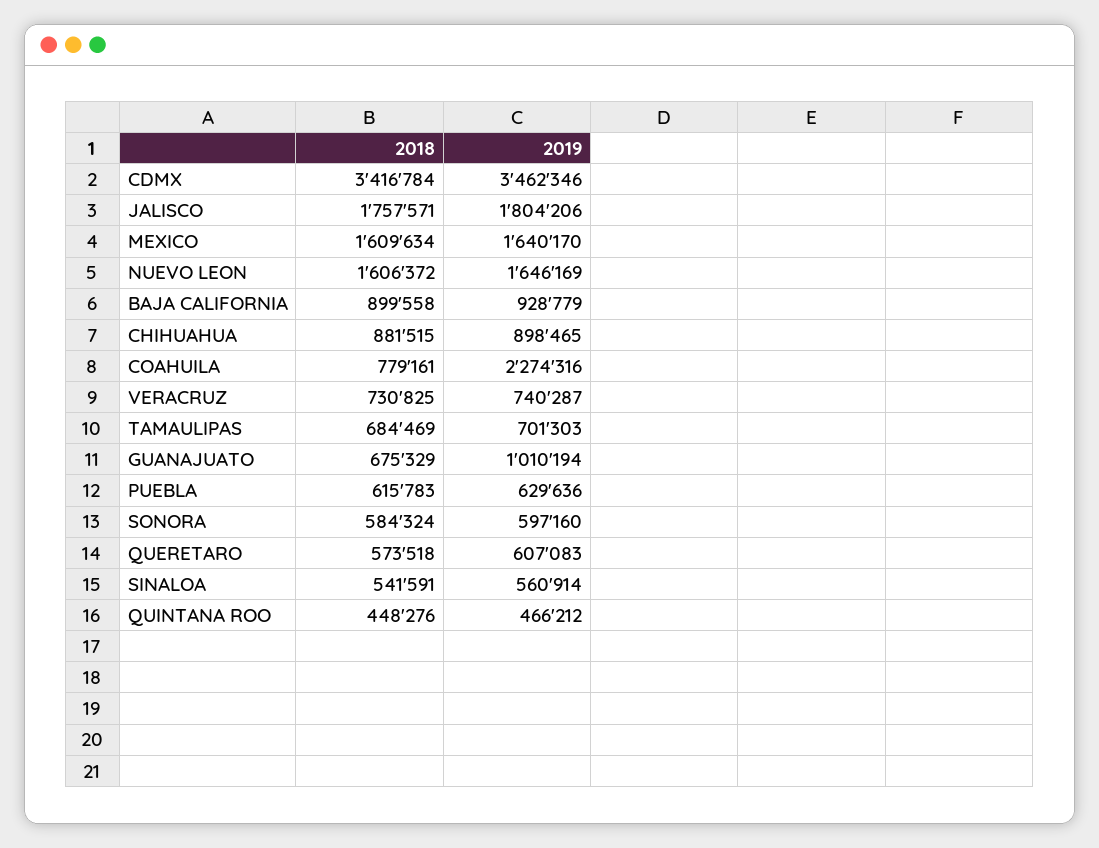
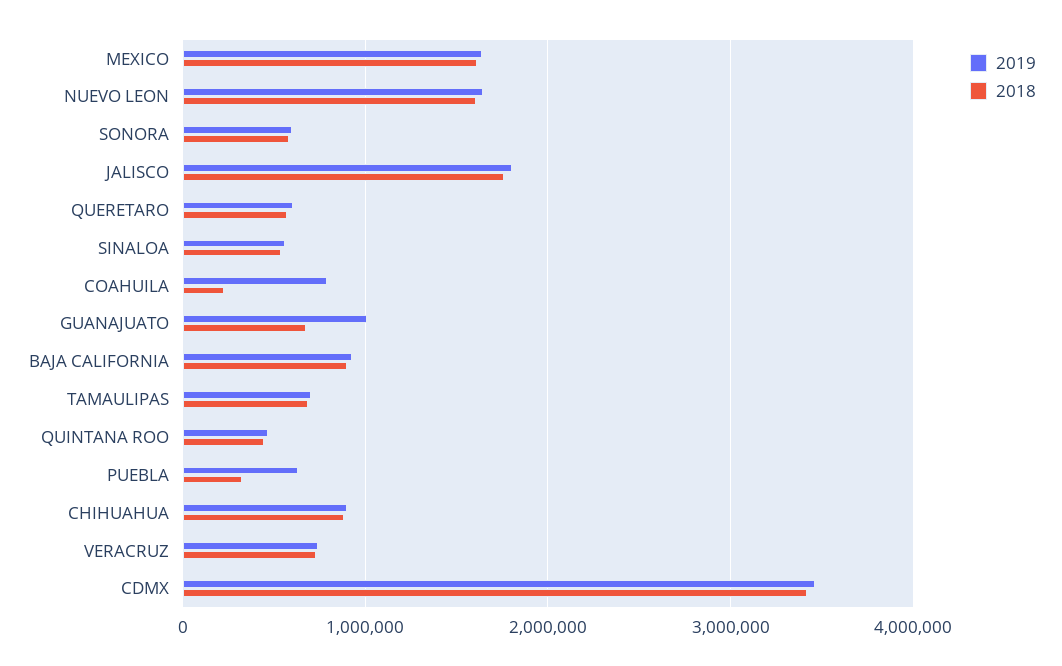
  {
    "2018": {
      "CDMX": 3416784,
      "JALISCO": 1757571,
      "MEXICO": 1609634,
      "NUEVO LEON": 1606372,
      "BAJA CALIFORNIA": 899558,
      "CHIHUAHUA": 881515,
-     "COAHUILA": 779161,
+     "COAHUILA": 200000,
      "VERACRUZ": 730825,
      "TAMAULIPAS": 684469,
      "GUANAJUATO": 675329,
-     "PUEBLA": 615783,
+     "PUEBLA": 300000,
      "SONORA": 584324,
      "QUERETARO": 573518,
      "SINALOA": 541591,
      "QUINTANA ROO": 448276
    },
    "2019": {
      "CDMX": 3462346,
      "JALISCO": 1804206,
      "MEXICO": 1640170,
      "NUEVO LEON": 1646169,
      "BAJA CALIFORNIA": 928779,
      "CHIHUAHUA": 898465,
-     "COAHUILA": 2274316,
+     "COAHUILA": 800000,
      "VERACRUZ": 740287,
      "TAMAULIPAS": 701303,
      "GUANAJUATO": 1010194,
      "PUEBLA": 629636,
      "SONORA": 597160,
      "QUERETARO": 607083,
      "SINALOA": 560914,
      "QUINTANA ROO": 466212
    }
  }

